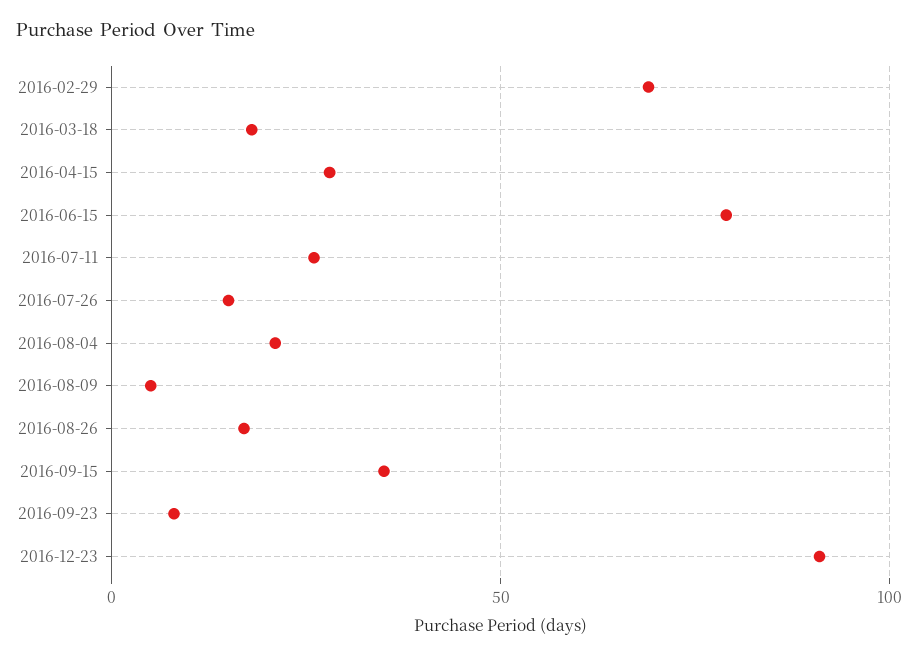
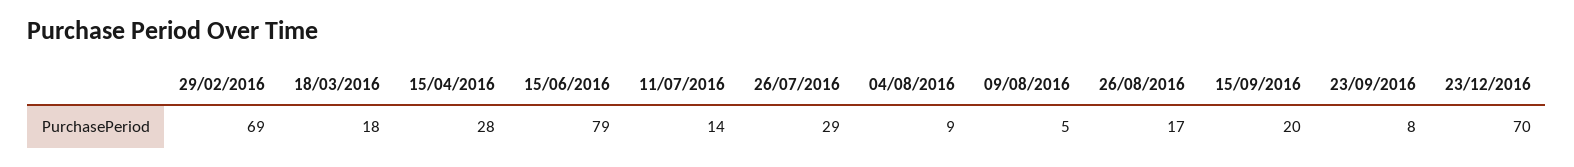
  {
    "2016-02-29": 69,
    "2016-03-18": 18,
    "2016-04-15": 28,
    "2016-06-15": 79,
-   "2016-07-11": 25,
+   "2016-07-11": 14,
-   "2016-07-26": 15,
+   "2016-07-26": 29,
-   "2016-08-04": 20,
+   "2016-08-04": 9,
    "2016-08-09": 5,
    "2016-08-26": 17,
-   "2016-09-15": 35,
+   "2016-09-15": 20,
    "2016-09-23": 8,
-   "2016-12-23": 90
+   "2016-12-23": 70
  }

